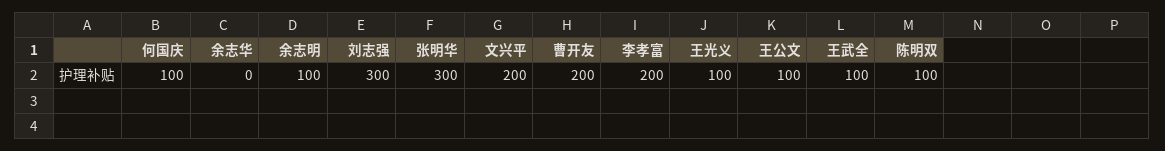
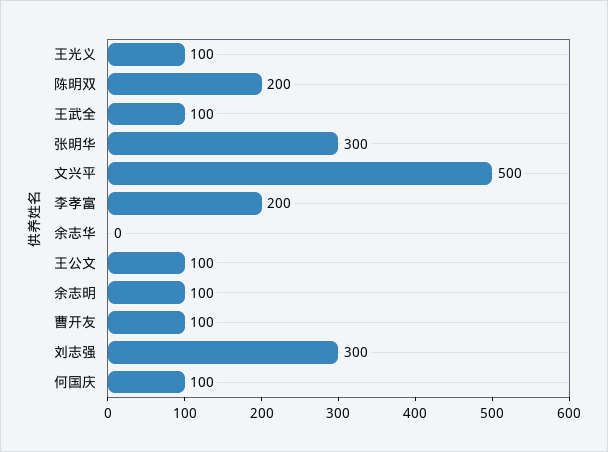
  {
    "何国庆": 100,
    "余志华": 0,
    "余志明": 100,
    "刘志强": 300,
    "张明华": 300,
-   "文兴平": 200,
+   "文兴平": 500,
-   "曹开友": 200,
+   "曹开友": 100,
    "李孝富": 200,
    "王光义": 100,
    "王公文": 100,
    "王武全": 100,
-   "陈明双": 100
+   "陈明双": 200
  }

